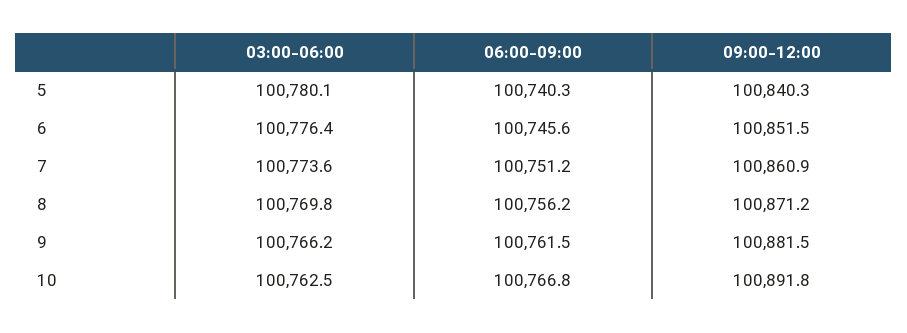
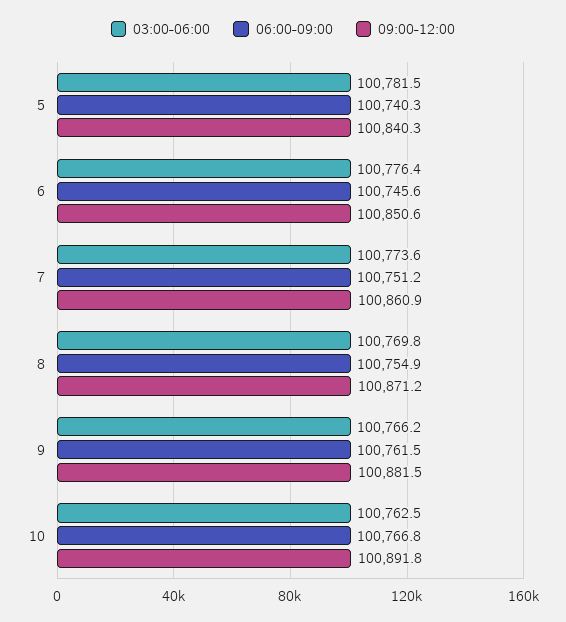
  {
    "03:00-06:00": {
-     "5": 100780.1,
+     "5": 100781.5,
      "6": 100776.4,
      "7": 100773.6,
      "8": 100769.8,
      "9": 100766.2,
      "10": 100762.5
    },
    "06:00-09:00": {
      "5": 100740.3,
      "6": 100745.6,
      "7": 100751.2,
-     "8": 100756.2,
+     "8": 100754.9,
      "9": 100761.5,
      "10": 100766.8
    },
    "09:00-12:00": {
      "5": 100840.3,
-     "6": 100851.5,
+     "6": 100850.6,
      "7": 100860.9,
      "8": 100871.2,
      "9": 100881.5,
      "10": 100891.8
    }
  }

